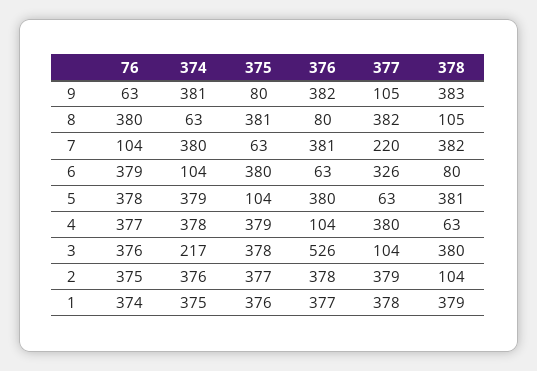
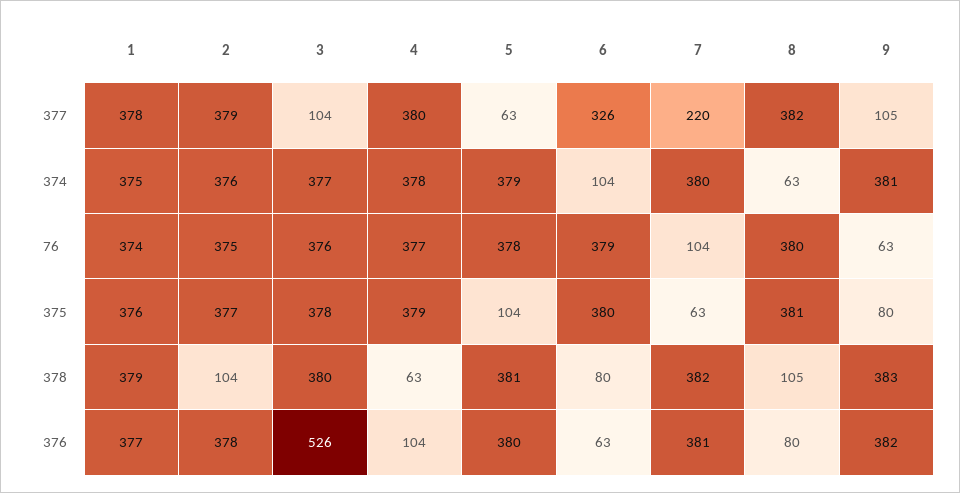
  {
    "76": {
      "9": 63,
      "8": 380,
      "7": 104,
      "6": 379,
      "5": 378,
      "4": 377,
      "3": 376,
      "2": 375,
      "1": 374
    },
    "374": {
      "9": 381,
      "8": 63,
      "7": 380,
      "6": 104,
      "5": 379,
      "4": 378,
-     "3": 217,
+     "3": 377,
      "2": 376,
      "1": 375
    },
    "375": {
      "9": 80,
      "8": 381,
      "7": 63,
      "6": 380,
      "5": 104,
      "4": 379,
      "3": 378,
      "2": 377,
      "1": 376
    },
    "376": {
      "9": 382,
      "8": 80,
      "7": 381,
      "6": 63,
      "5": 380,
      "4": 104,
      "3": 526,
      "2": 378,
      "1": 377
    },
    "377": {
      "9": 105,
      "8": 382,
      "7": 220,
      "6": 326,
      "5": 63,
      "4": 380,
      "3": 104,
      "2": 379,
      "1": 378
    },
    "378": {
      "9": 383,
      "8": 105,
      "7": 382,
      "6": 80,
      "5": 381,
      "4": 63,
      "3": 380,
      "2": 104,
      "1": 379
    }
  }

